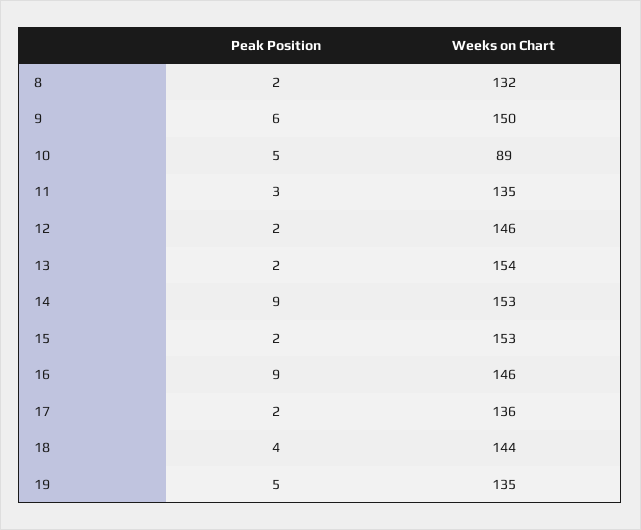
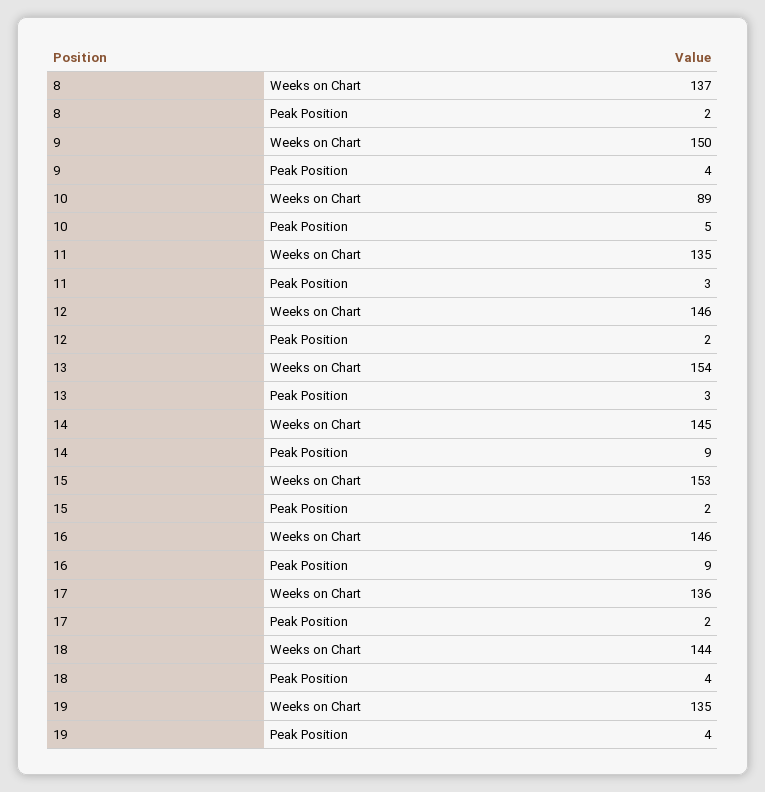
  {
    "Peak Position": {
      "8": 2,
-     "9": 6,
+     "9": 4,
      "10": 5,
      "11": 3,
      "12": 2,
-     "13": 2,
+     "13": 3,
      "14": 9,
      "15": 2,
      "16": 9,
      "17": 2,
      "18": 4,
-     "19": 5
+     "19": 4
    },
    "Weeks on Chart": {
-     "8": 132,
+     "8": 137,
      "9": 150,
      "10": 89,
      "11": 135,
      "12": 146,
      "13": 154,
-     "14": 153,
+     "14": 145,
      "15": 153,
      "16": 146,
      "17": 136,
      "18": 144,
      "19": 135
    }
  }

